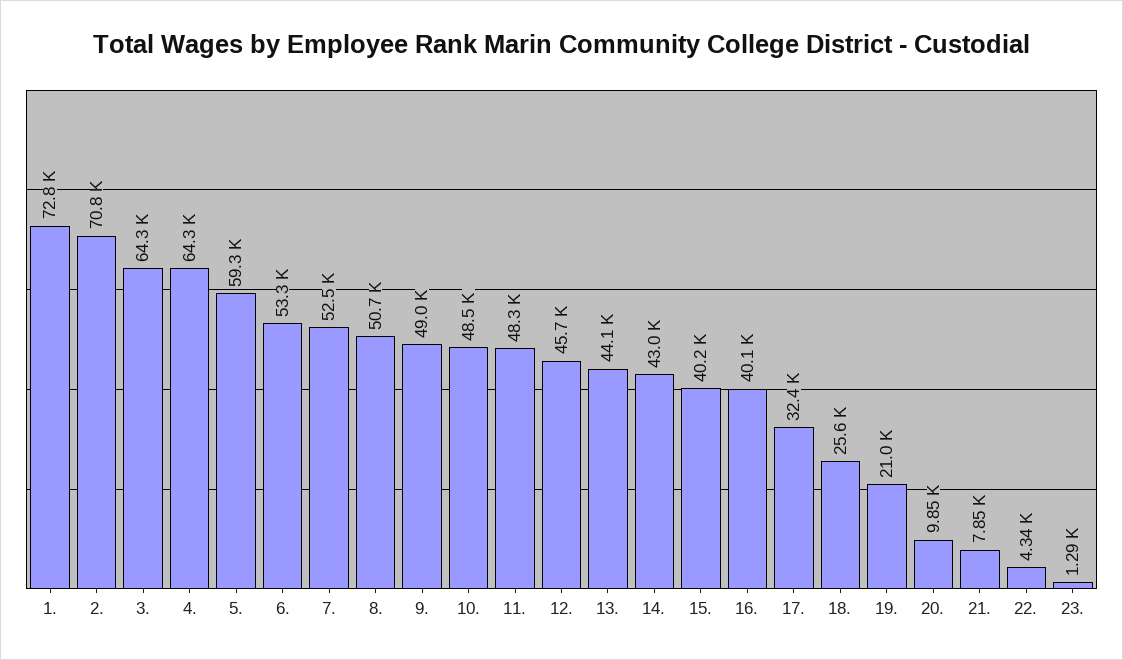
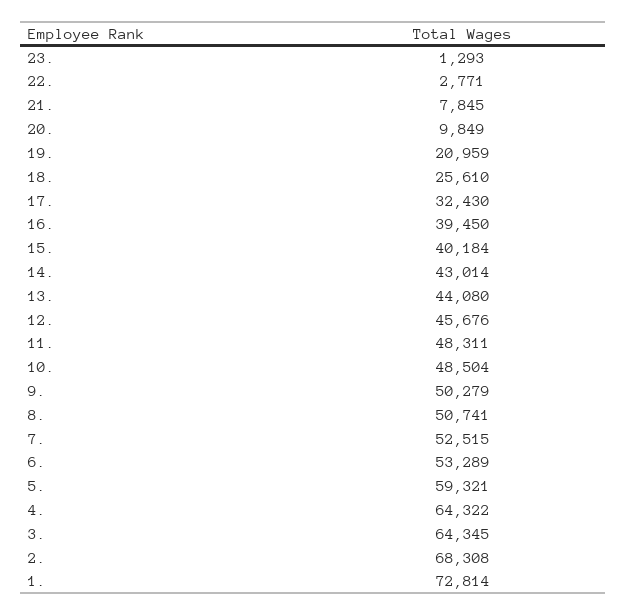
  {
    "1.": 72814,
-   "2.": 70800,
+   "2.": 68308,
    "3.": 64345,
    "4.": 64322,
    "5.": 59321,
    "6.": 53289,
    "7.": 52515,
    "8.": 50741,
-   "9.": 49000,
+   "9.": 50279,
    "10.": 48504,
    "11.": 48311,
    "12.": 45676,
    "13.": 44080,
    "14.": 43014,
    "15.": 40184,
-   "16.": 40100,
+   "16.": 39450,
    "17.": 32430,
    "18.": 25610,
    "19.": 20959,
    "20.": 9849,
    "21.": 7845,
-   "22.": 4340,
+   "22.": 2771,
    "23.": 1293
  }

